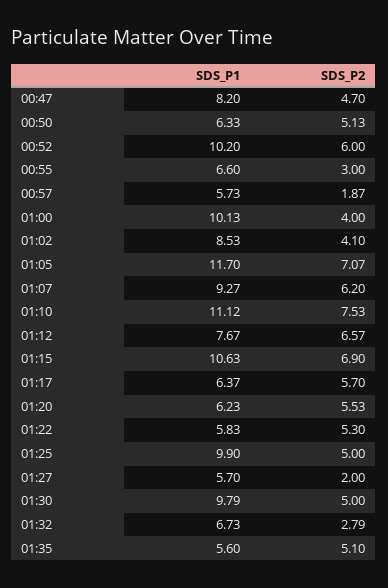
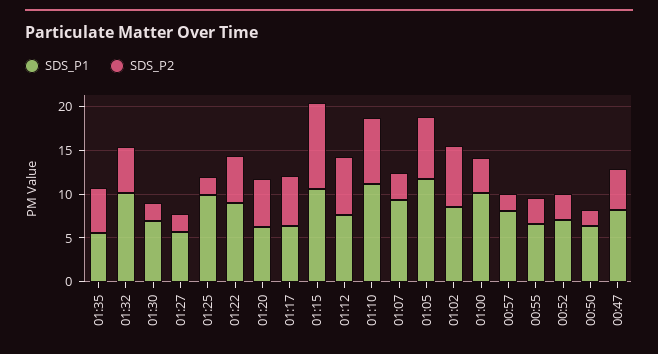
  {
    "SDS_P1": {
      "00:47": 8.2,
      "00:50": 6.33,
-     "00:52": 10.2,
+     "00:52": 7,
      "00:55": 6.6,
-     "00:57": 5.73,
+     "00:57": 8,
      "01:00": 10.13,
      "01:02": 8.53,
      "01:05": 11.7,
      "01:07": 9.27,
      "01:10": 11.12,
      "01:12": 7.67,
      "01:15": 10.63,
      "01:17": 6.37,
      "01:20": 6.23,
-     "01:22": 5.83,
+     "01:22": 9,
      "01:25": 9.9,
      "01:27": 5.7,
-     "01:30": 9.79,
+     "01:30": 7,
-     "01:32": 6.73,
+     "01:32": 10,
      "01:35": 5.6
    },
    "SDS_P2": {
      "00:47": 4.7,
-     "00:50": 5.13,
+     "00:50": 2,
-     "00:52": 6,
+     "00:52": 3,
      "00:55": 3,
      "00:57": 1.87,
      "01:00": 4,
-     "01:02": 4.1,
+     "01:02": 7,
      "01:05": 7.07,
-     "01:07": 6.2,
+     "01:07": 3,
      "01:10": 7.53,
      "01:12": 6.57,
-     "01:15": 6.9,
+     "01:15": 10,
      "01:17": 5.7,
      "01:20": 5.53,
      "01:22": 5.3,
-     "01:25": 5,
+     "01:25": 2,
      "01:27": 2,
-     "01:30": 5,
+     "01:30": 2,
-     "01:32": 2.79,
+     "01:32": 5,
      "01:35": 5.1
    }
  }

